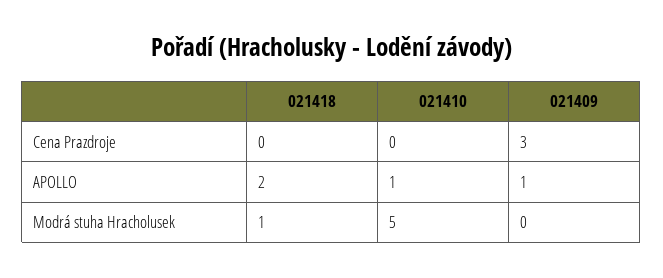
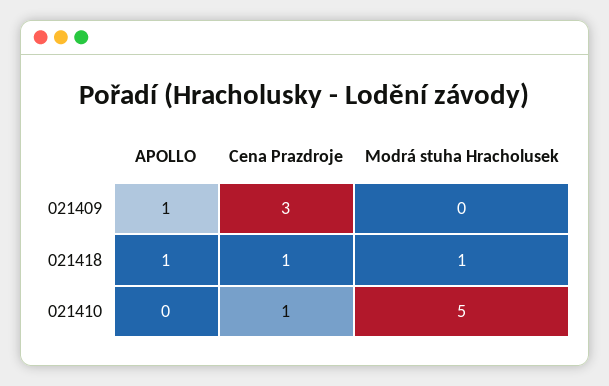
  {
    "021418": {
-     "Cena Prazdroje": 0,
+     "Cena Prazdroje": 1,
-     "APOLLO": 2,
+     "APOLLO": 1,
      "Modrá stuha Hracholusek": 1
    },
    "021410": {
-     "Cena Prazdroje": 0,
+     "Cena Prazdroje": 1,
-     "APOLLO": 1,
+     "APOLLO": 0,
      "Modrá stuha Hracholusek": 5
    },
    "021409": {
      "Cena Prazdroje": 3,
      "APOLLO": 1,
      "Modrá stuha Hracholusek": 0
    }
  }

